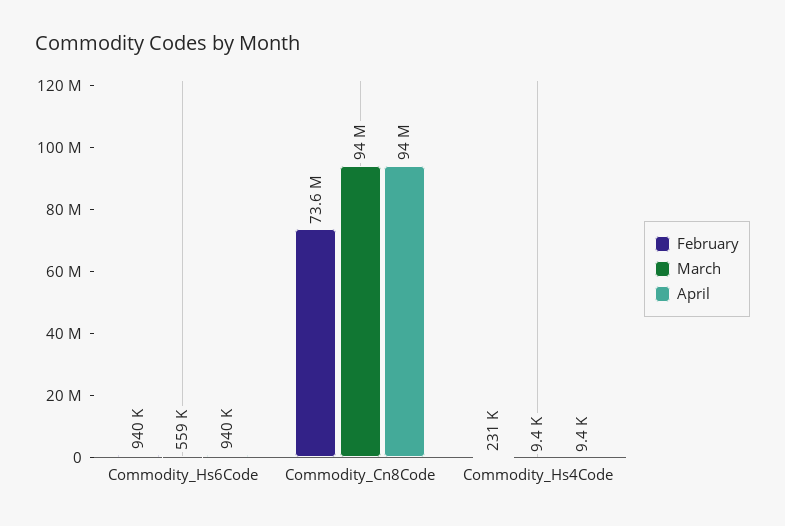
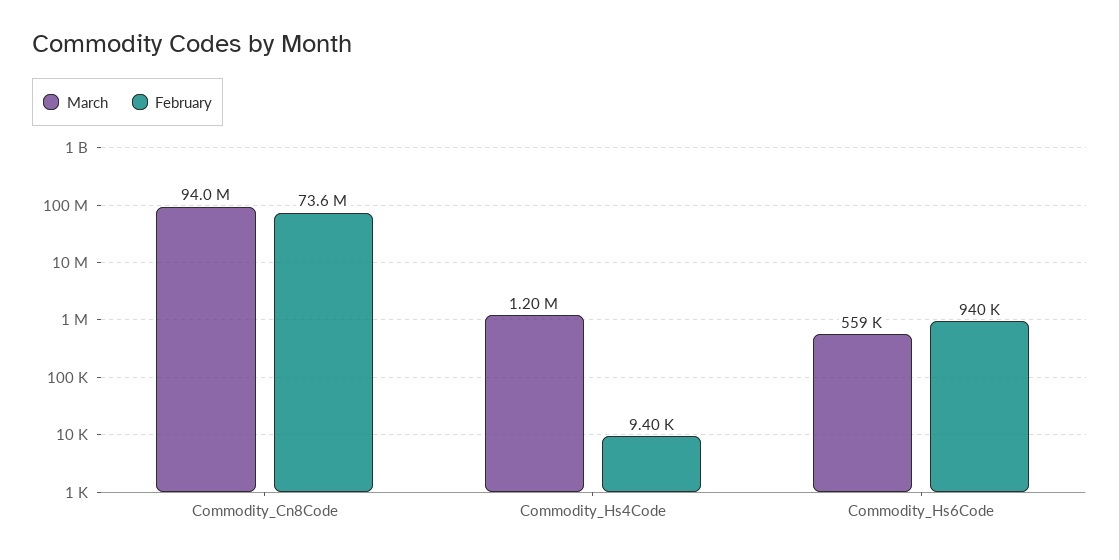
  {
    "February": {
      "Commodity_Hs6Code": 940000,
      "Commodity_Cn8Code": 73600000,
-     "Commodity_Hs4Code": 231000
+     "Commodity_Hs4Code": 9400
    },
    "March": {
      "Commodity_Hs6Code": 559000,
      "Commodity_Cn8Code": 94000000,
-     "Commodity_Hs4Code": 9400
+     "Commodity_Hs4Code": 1200000
-   },
+   }
-   "April": {
-     "Commodity_Hs6Code": 940000,
-     "Commodity_Cn8Code": 94000000,
-     "Commodity_Hs4Code": 9400
-   }
  }

